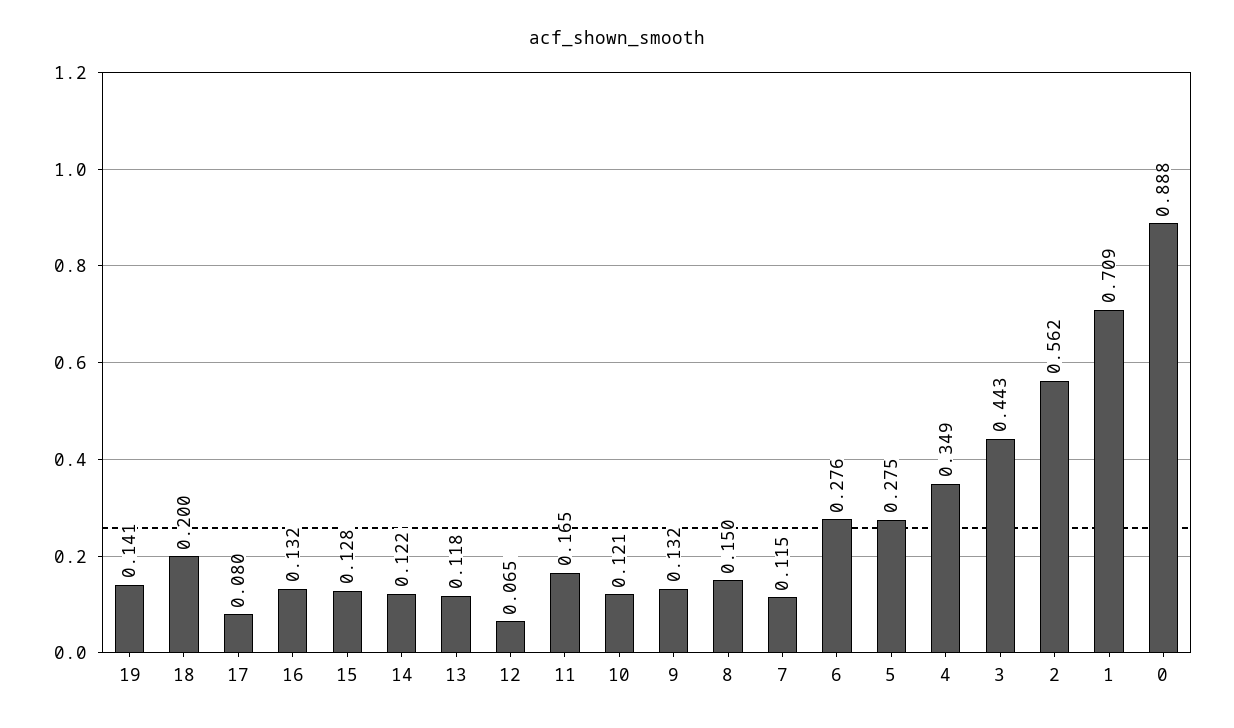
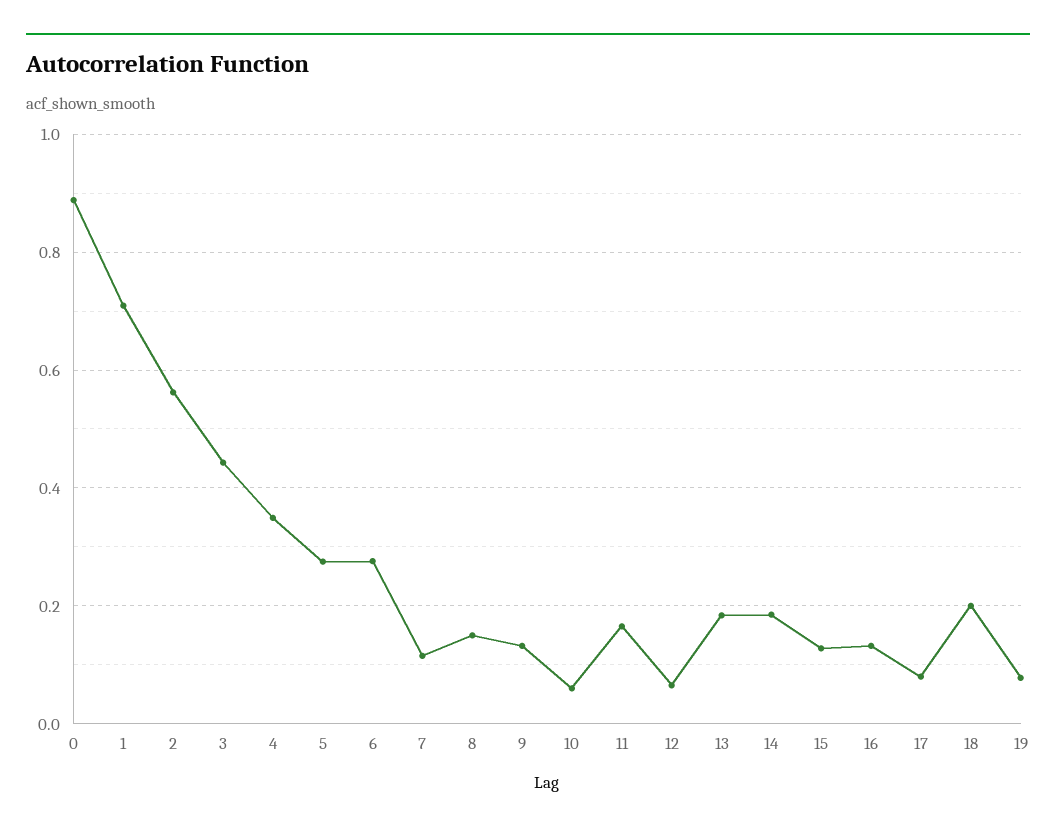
  {
-   "19": 0.141,
+   "19": 0.08,
    "18": 0.2,
    "17": 0.08,
    "16": 0.132,
    "15": 0.128,
-   "14": 0.122,
+   "14": 0.18,
-   "13": 0.118,
+   "13": 0.18,
    "12": 0.065,
    "11": 0.165,
-   "10": 0.121,
+   "10": 0.06,
    "9": 0.132,
    "8": 0.15,
    "7": 0.115,
    "6": 0.276,
    "5": 0.275,
    "4": 0.349,
    "3": 0.443,
    "2": 0.562,
    "1": 0.709,
    "0": 0.888
  }

